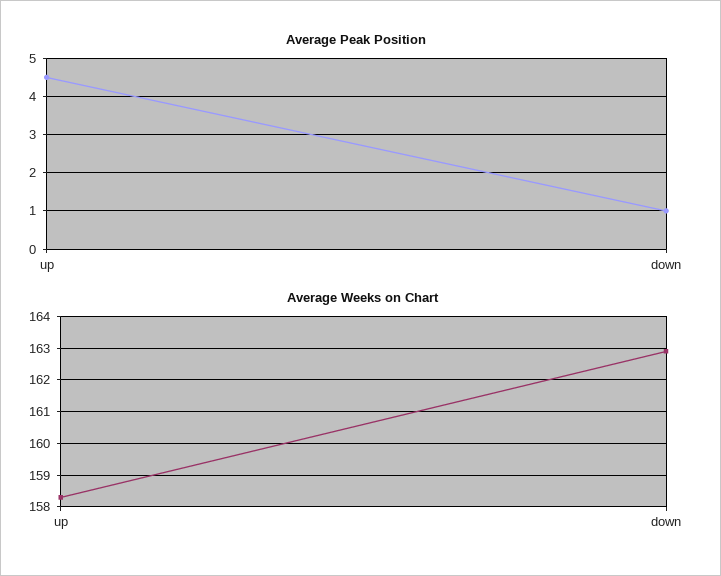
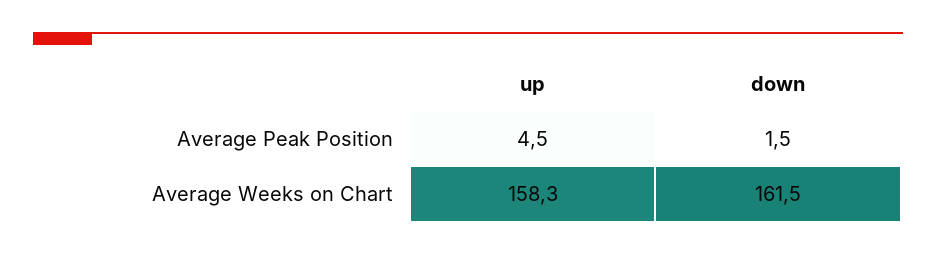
  {
    "Average Peak Position": {
      "up": 4.5,
-     "down": 1
+     "down": 1.5
    },
    "Average Weeks on Chart": {
      "up": 158.3,
-     "down": 163
+     "down": 161.5
    }
  }

